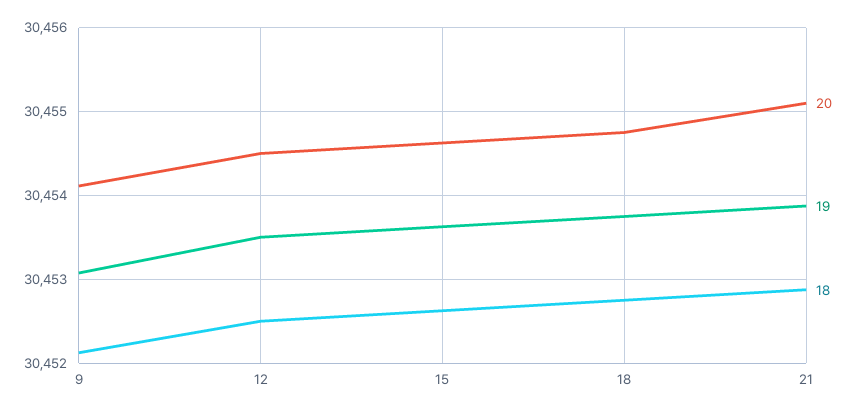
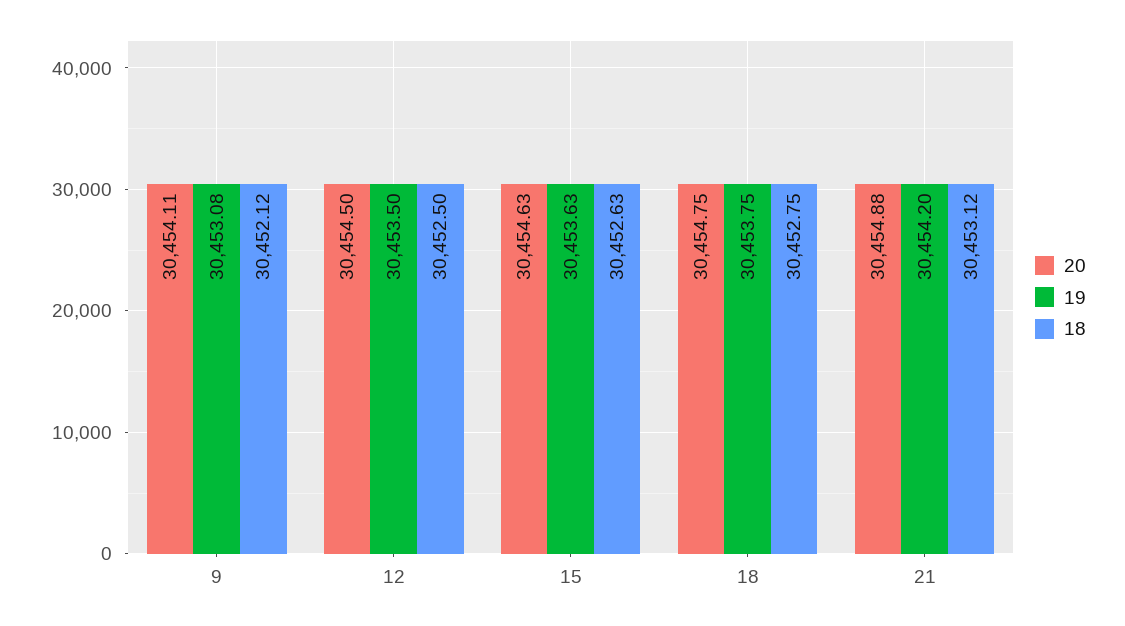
  {
    "20": {
      "9": 30454.11,
      "12": 30454.5,
      "15": 30454.63,
      "18": 30454.75,
-     "21": 30455.1
+     "21": 30454.88
    },
    "19": {
      "9": 30453.08,
      "12": 30453.5,
      "15": 30453.63,
      "18": 30453.75,
-     "21": 30453.9
+     "21": 30454.2
    },
    "18": {
      "9": 30452.12,
      "12": 30452.5,
      "15": 30452.63,
      "18": 30452.75,
-     "21": 30452.9
+     "21": 30453.12
    }
  }

